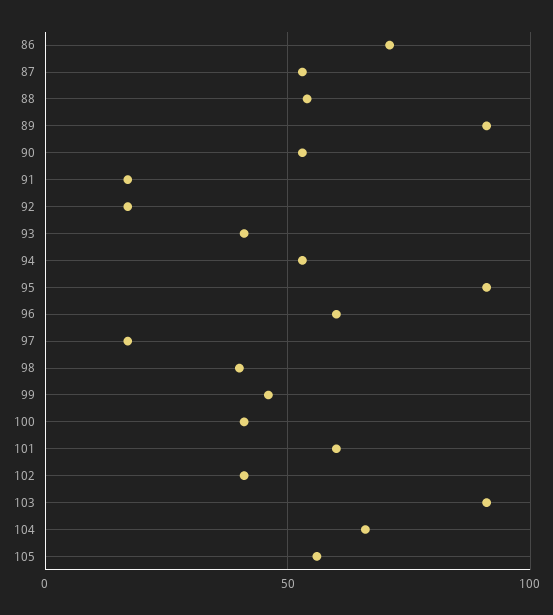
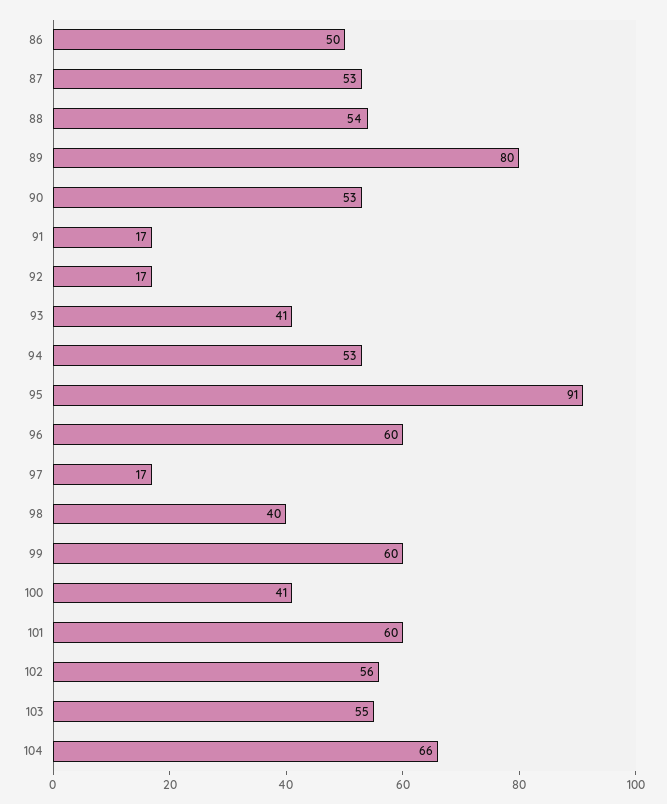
  {
-   "86": 70,
+   "86": 50,
    "87": 53,
    "88": 54,
-   "89": 90,
+   "89": 80,
    "90": 53,
    "91": 17,
    "92": 17,
    "93": 41,
    "94": 53,
    "95": 91,
    "96": 60,
    "97": 17,
    "98": 40,
-   "99": 45,
+   "99": 60,
    "100": 41,
    "101": 60,
-   "102": 40,
+   "102": 56,
-   "103": 90,
+   "103": 55,
-   "104": 66,
+   "104": 66
-   "105": 55
  }

